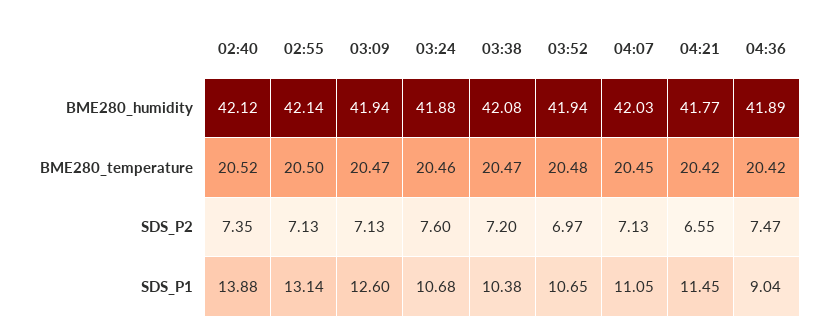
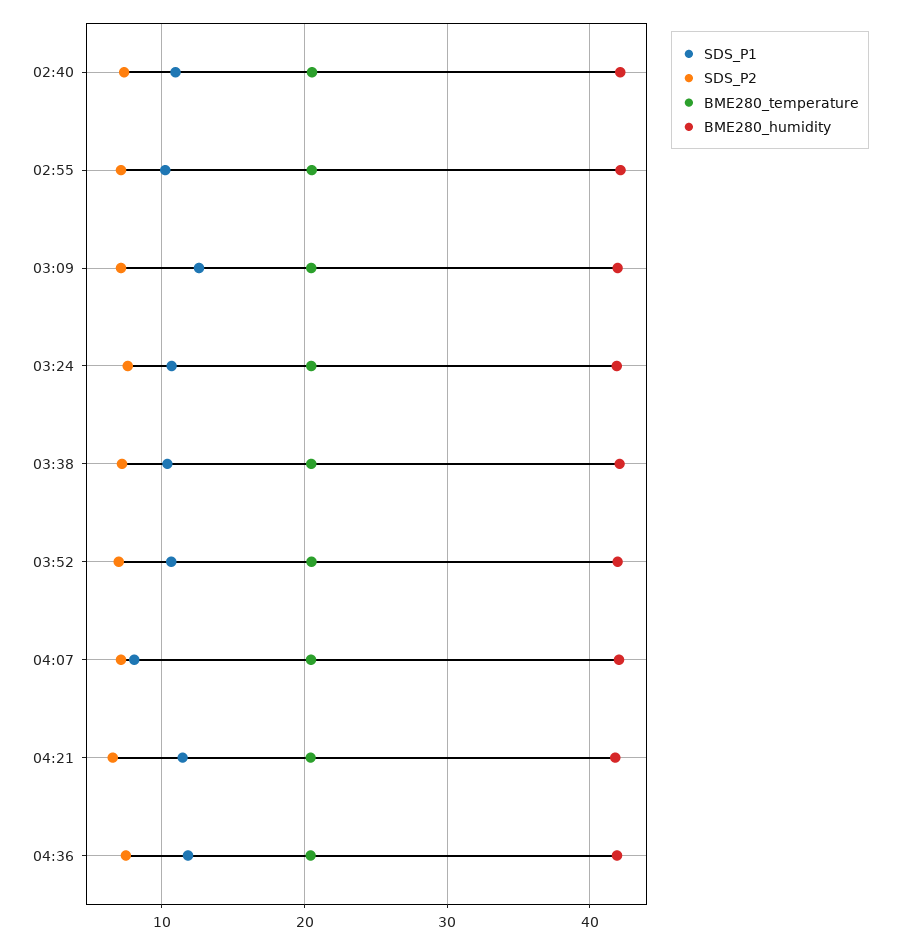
  {
    "BME280_humidity": {
      "02:40": 42.12,
      "02:55": 42.14,
      "03:09": 41.94,
      "03:24": 41.88,
      "03:38": 42.08,
      "03:52": 41.94,
      "04:07": 42.03,
      "04:21": 41.77,
      "04:36": 41.89
    },
    "BME280_temperature": {
      "02:40": 20.52,
      "02:55": 20.5,
      "03:09": 20.47,
      "03:24": 20.46,
      "03:38": 20.47,
      "03:52": 20.48,
      "04:07": 20.45,
      "04:21": 20.42,
      "04:36": 20.42
    },
    "SDS_P2": {
      "02:40": 7.35,
      "02:55": 7.13,
      "03:09": 7.13,
      "03:24": 7.6,
      "03:38": 7.2,
      "03:52": 6.97,
      "04:07": 7.13,
      "04:21": 6.55,
      "04:36": 7.47
    },
    "SDS_P1": {
-     "02:40": 13.88,
+     "02:40": 11,
-     "02:55": 13.14,
+     "02:55": 10,
      "03:09": 12.6,
      "03:24": 10.68,
      "03:38": 10.38,
      "03:52": 10.65,
-     "04:07": 11.05,
+     "04:07": 8,
      "04:21": 11.45,
-     "04:36": 9.04
+     "04:36": 12
    }
  }

